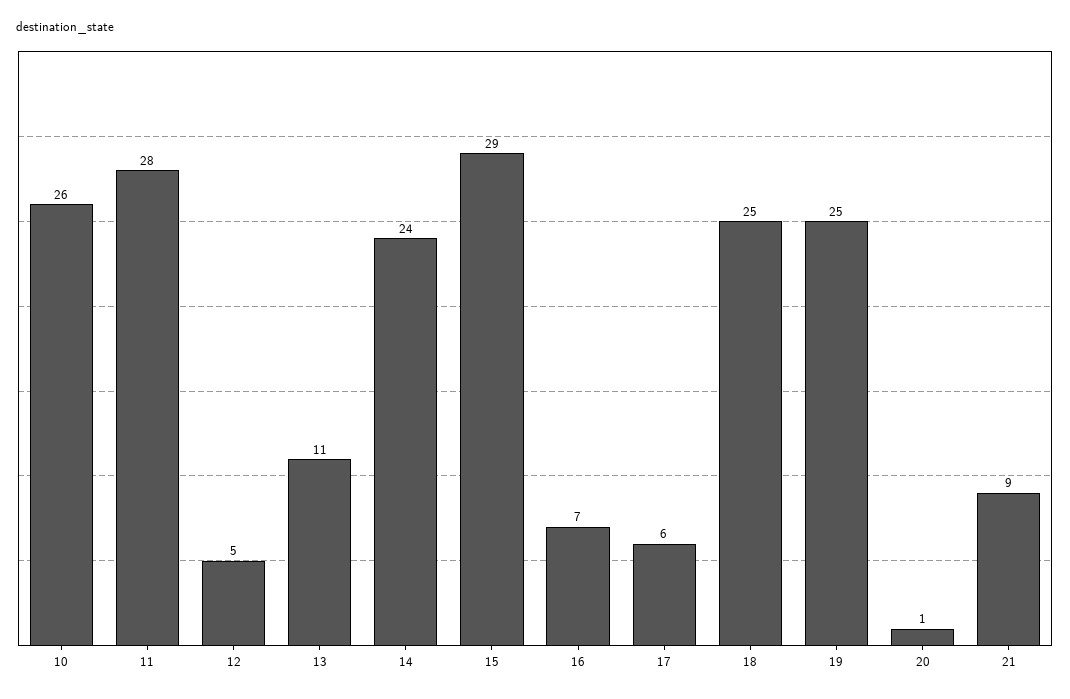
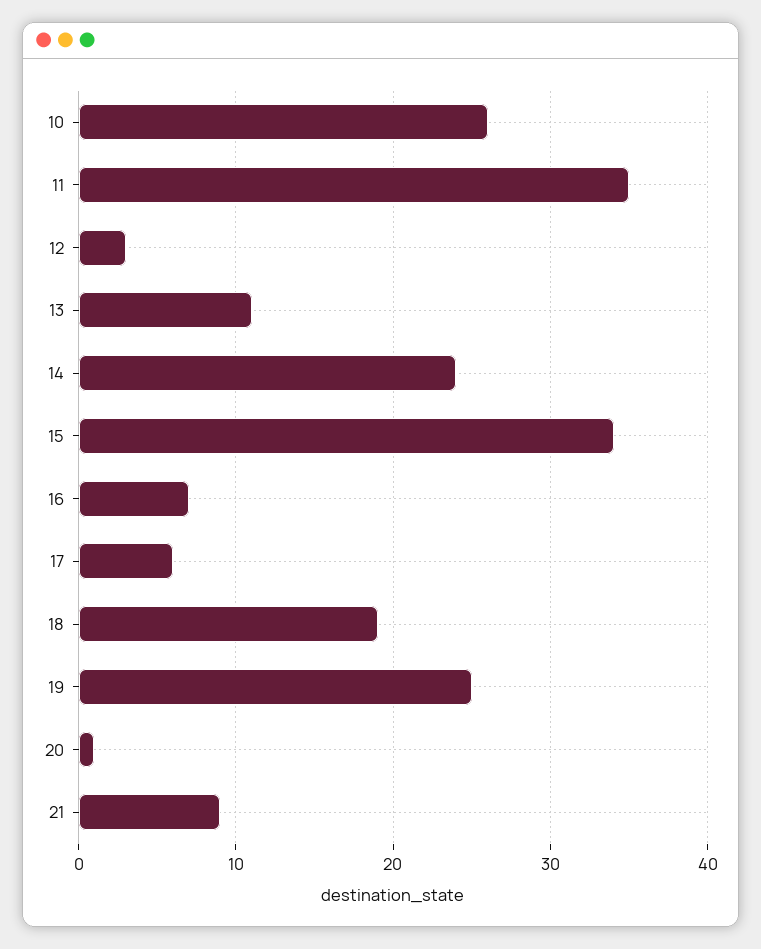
  {
    "10": 26,
-   "11": 28,
+   "11": 35,
-   "12": 5,
+   "12": 3,
    "13": 11,
    "14": 24,
-   "15": 29,
+   "15": 34,
    "16": 7,
    "17": 6,
-   "18": 25,
+   "18": 19,
    "19": 25,
    "20": 1,
    "21": 9
  }

